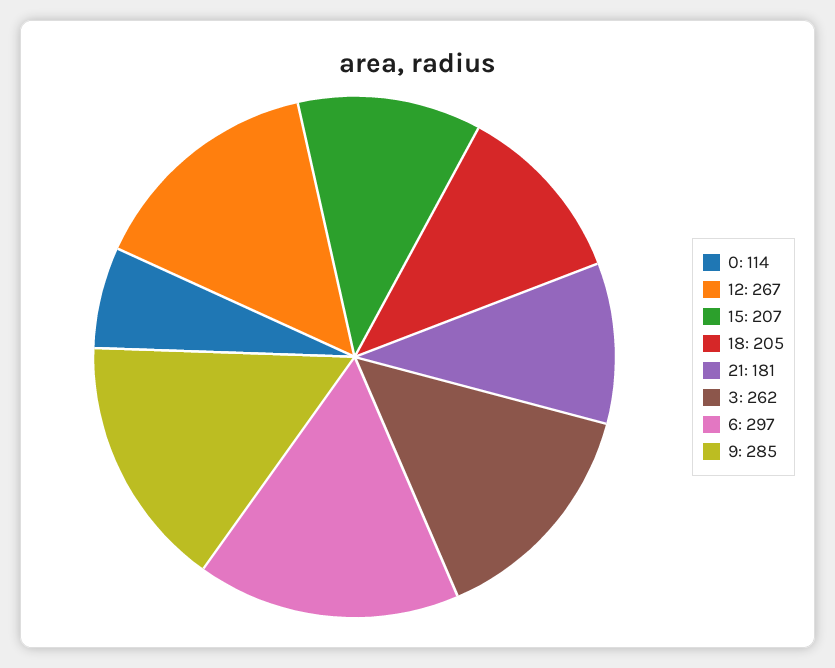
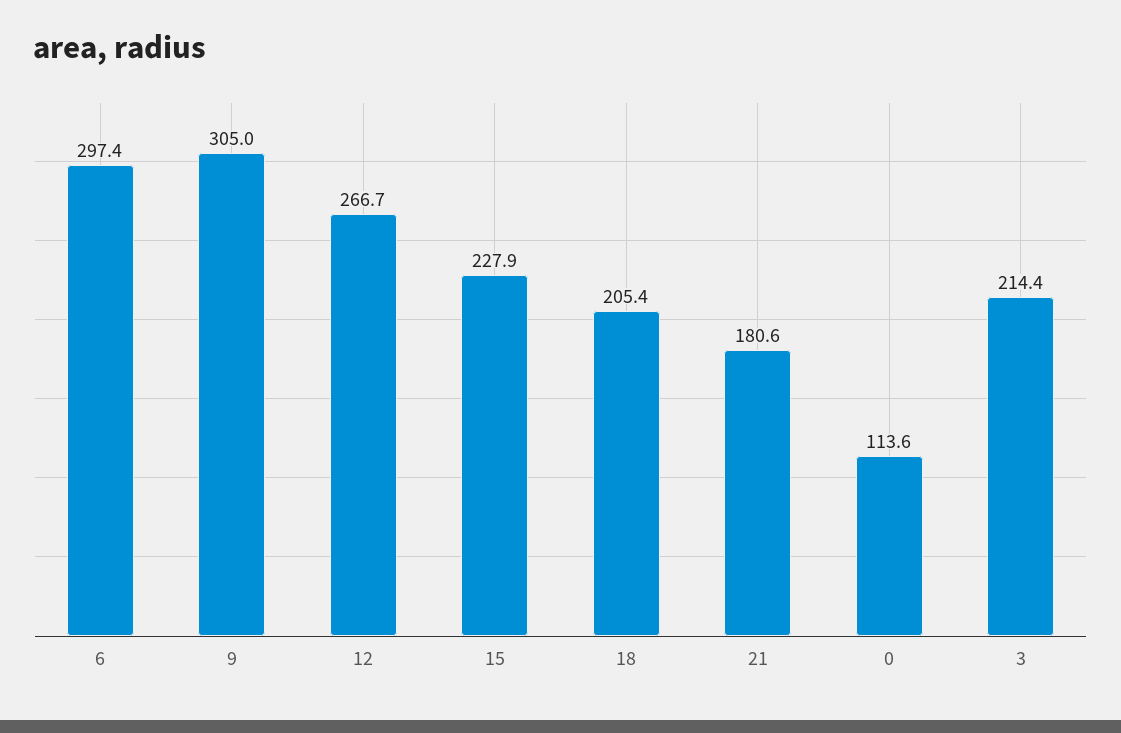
  {
    "0": 113.6,
    "12": 266.7,
-   "15": 207,
+   "15": 227.9,
    "18": 205.4,
    "21": 180.6,
-   "3": 262,
+   "3": 214.4,
    "6": 297.4,
-   "9": 285
+   "9": 305
  }

